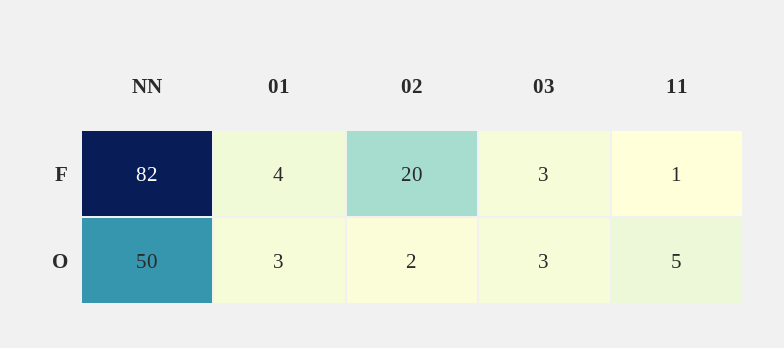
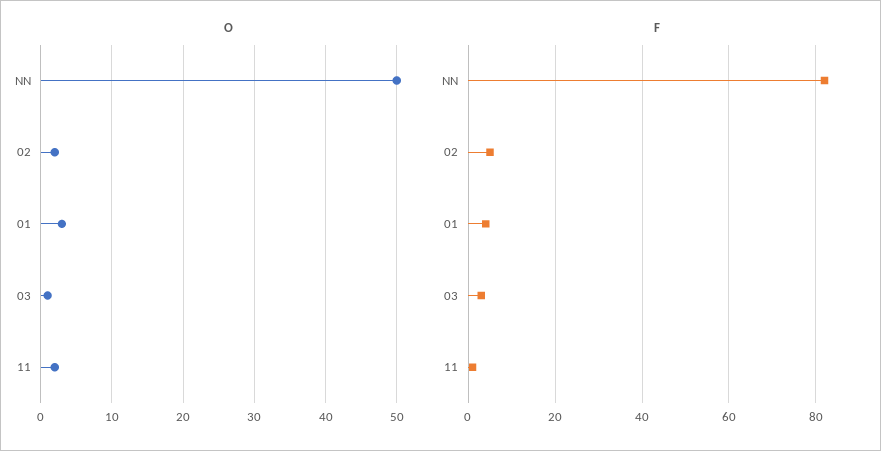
  {
    "F": {
      "NN": 82,
      "01": 4,
-     "02": 20,
+     "02": 5,
      "03": 3,
      "11": 1
    },
    "O": {
      "NN": 50,
      "01": 3,
      "02": 2,
-     "03": 3,
+     "03": 1,
-     "11": 5
+     "11": 2
    }
  }

